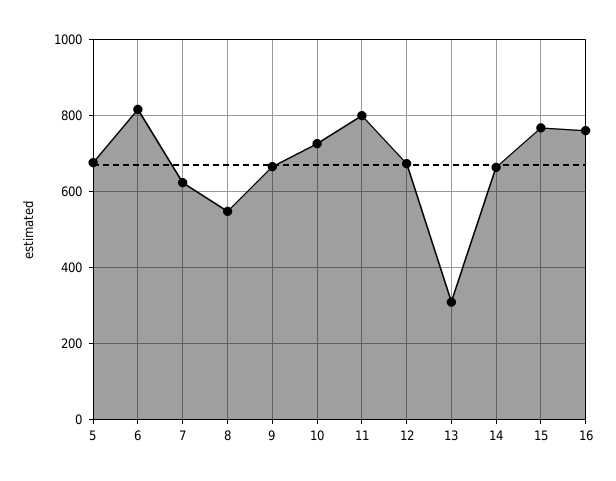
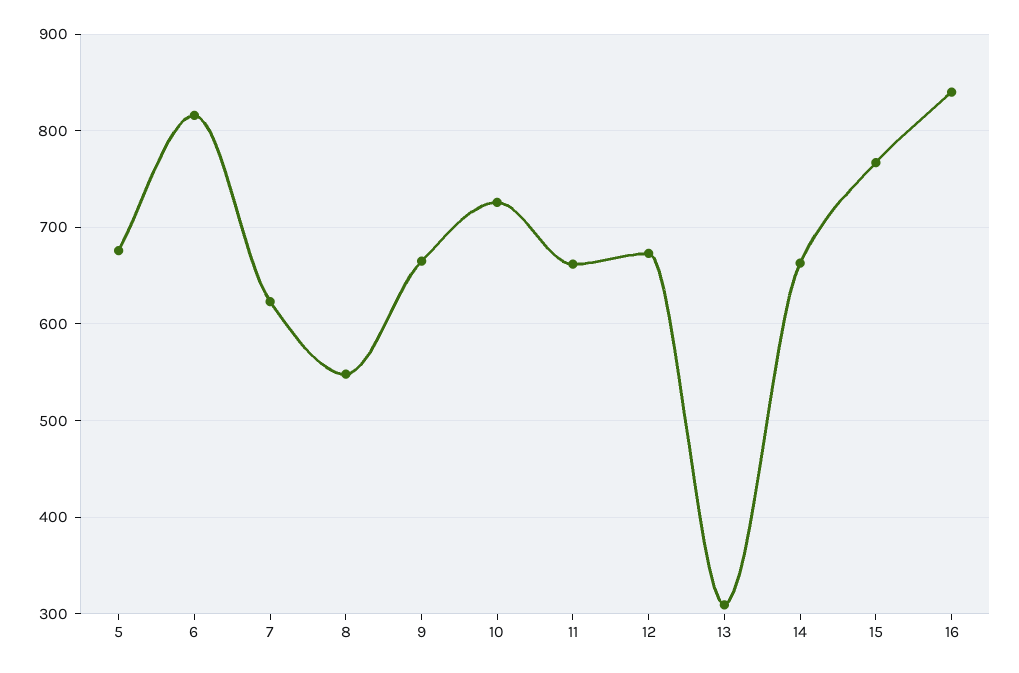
  {
    "5": 680,
    "6": 820,
    "7": 620,
    "8": 550,
    "9": 670,
    "10": 730,
-   "11": 800,
+   "11": 660,
    "12": 670,
    "13": 310,
    "14": 660,
    "15": 770,
-   "16": 760
+   "16": 840
  }

